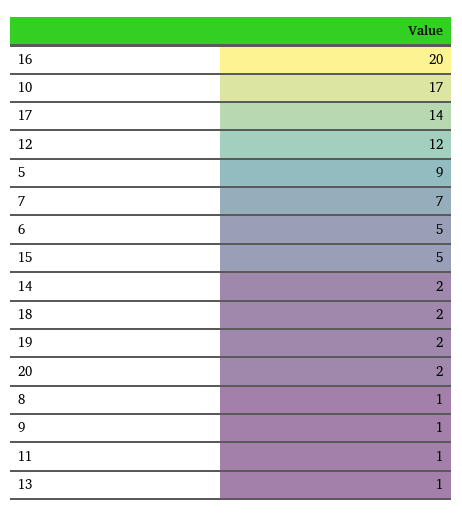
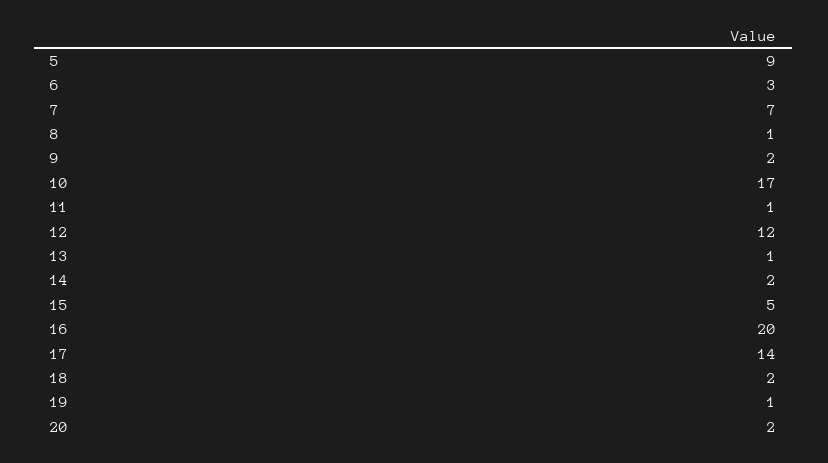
  {
    "16": 20,
    "10": 17,
    "17": 14,
    "12": 12,
    "5": 9,
    "7": 7,
-   "6": 5,
+   "6": 3,
    "15": 5,
    "14": 2,
    "18": 2,
-   "19": 2,
+   "19": 1,
    "20": 2,
    "8": 1,
-   "9": 1,
+   "9": 2,
    "11": 1,
    "13": 1
  }

